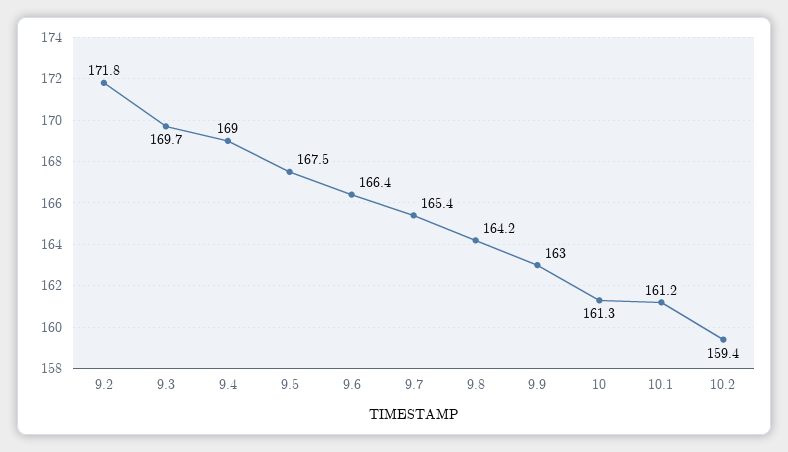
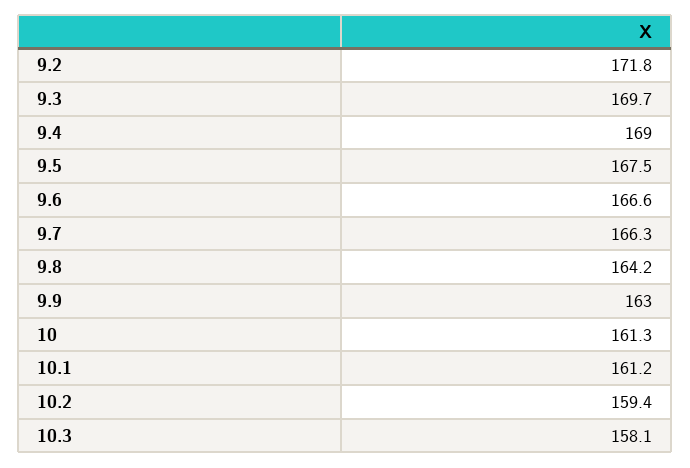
  {
    "9.2": 171.8,
    "9.3": 169.7,
    "9.4": 169,
    "9.5": 167.5,
-   "9.6": 166.4,
+   "9.6": 166.6,
-   "9.7": 165.4,
+   "9.7": 166.3,
    "9.8": 164.2,
    "9.9": 163,
    "10": 161.3,
    "10.1": 161.2,
-   "10.2": 159.4
+   "10.2": 159.4,
+   "10.3": 158.1
  }

